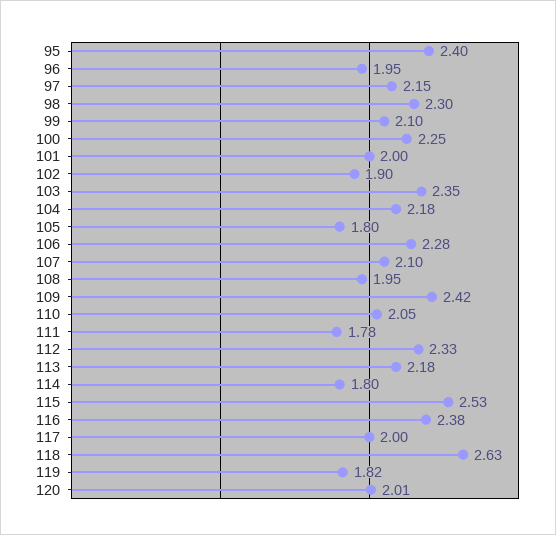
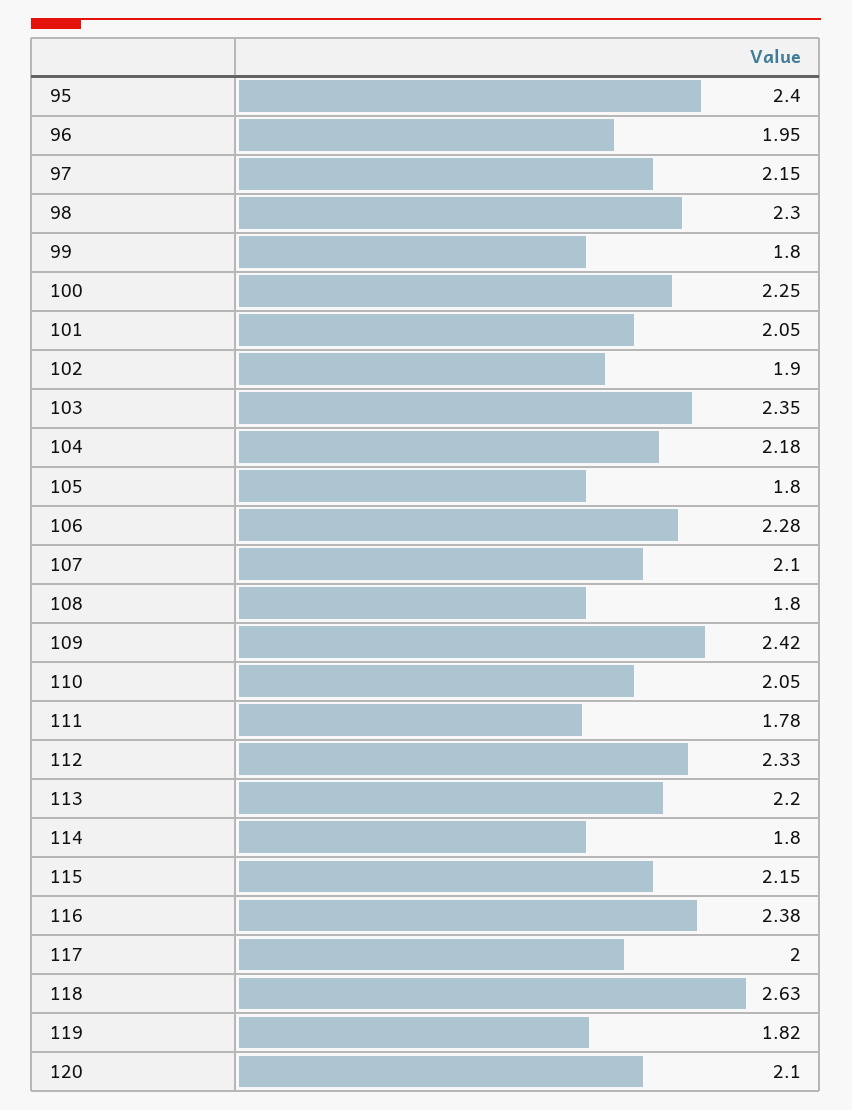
  {
    "95": 2.4,
    "96": 1.95,
    "97": 2.15,
    "98": 2.3,
-   "99": 2.1,
+   "99": 1.8,
    "100": 2.25,
-   "101": 2,
+   "101": 2.05,
    "102": 1.9,
    "103": 2.35,
    "104": 2.18,
    "105": 1.8,
    "106": 2.28,
    "107": 2.1,
-   "108": 1.95,
+   "108": 1.8,
    "109": 2.42,
    "110": 2.05,
    "111": 1.78,
    "112": 2.33,
-   "113": 2.18,
+   "113": 2.2,
    "114": 1.8,
-   "115": 2.53,
+   "115": 2.15,
    "116": 2.38,
    "117": 2,
    "118": 2.63,
    "119": 1.82,
-   "120": 2.01
+   "120": 2.1
  }

